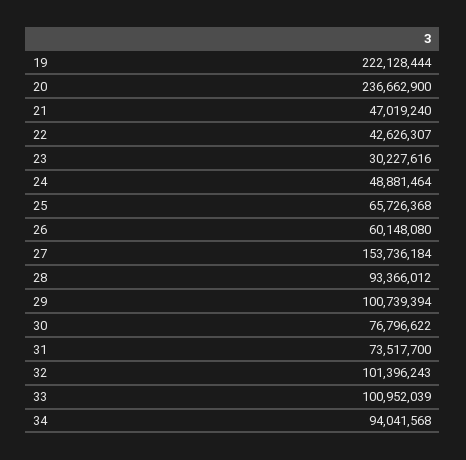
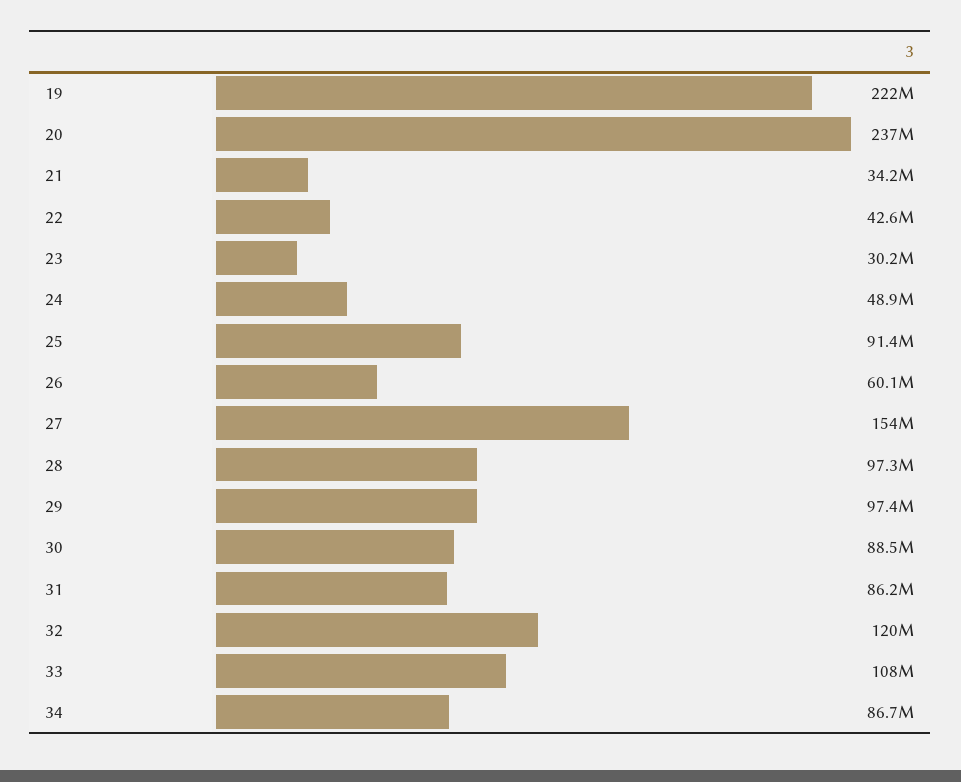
  {
    "19": 222128444,
    "20": 236662900,
-   "21": 47019240,
+   "21": 34200000,
    "22": 42626307,
    "23": 30227616,
    "24": 48881464,
-   "25": 65726368,
+   "25": 91400000,
    "26": 60148080,
    "27": 153736184,
-   "28": 93366012,
+   "28": 97300000,
-   "29": 100739394,
+   "29": 97400000,
-   "30": 76796622,
+   "30": 88500000,
-   "31": 73517700,
+   "31": 86200000,
-   "32": 101396243,
+   "32": 120000000,
-   "33": 100952039,
+   "33": 108000000,
-   "34": 94041568
+   "34": 86700000
  }

